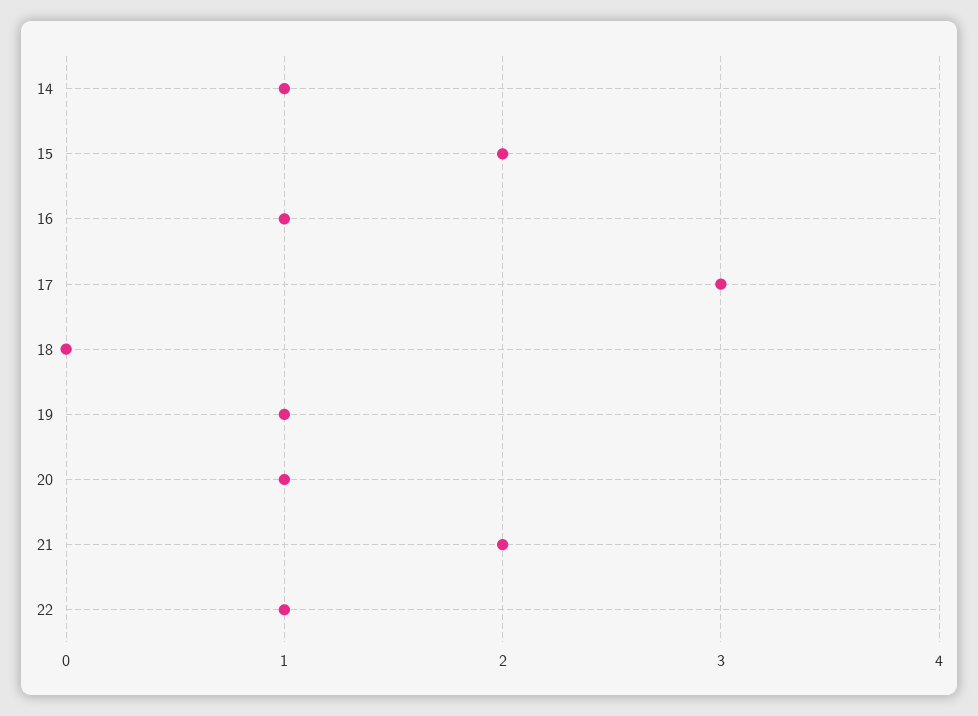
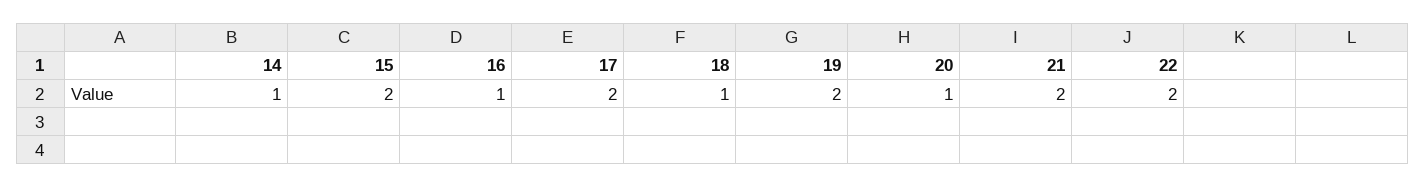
  {
    "14": 1,
    "15": 2,
    "16": 1,
-   "17": 3,
+   "17": 2,
-   "18": 0,
+   "18": 1,
-   "19": 1,
+   "19": 2,
    "20": 1,
    "21": 2,
-   "22": 1
+   "22": 2
  }

